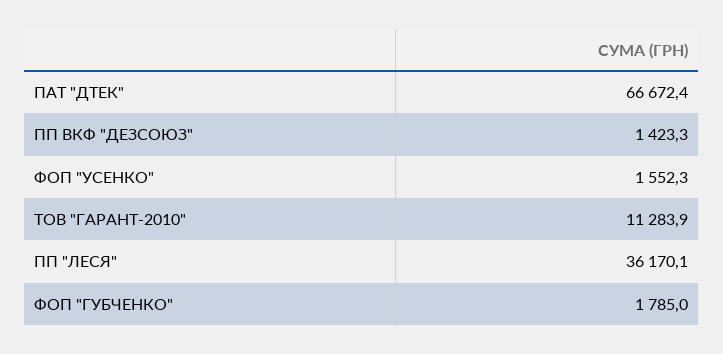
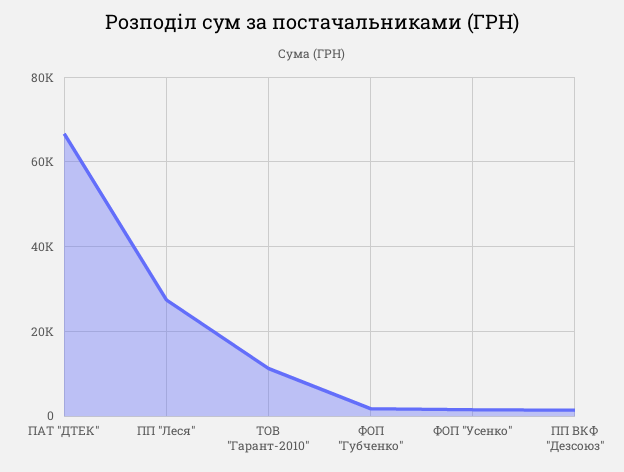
  {
    "ПАТ \"ДТЕК\"": 66672.4,
    "ПП ВКФ \"ДЕЗСОЮЗ\"": 1423.3,
    "ФОП \"УСЕНКО\"": 1552.3,
    "ТОВ \"ГАРАНТ-2010\"": 11283.9,
-   "ПП \"ЛЕСЯ\"": 36170.1,
+   "ПП \"ЛЕСЯ\"": 28000,
    "ФОП \"ГУБЧЕНКО\"": 1785
  }

